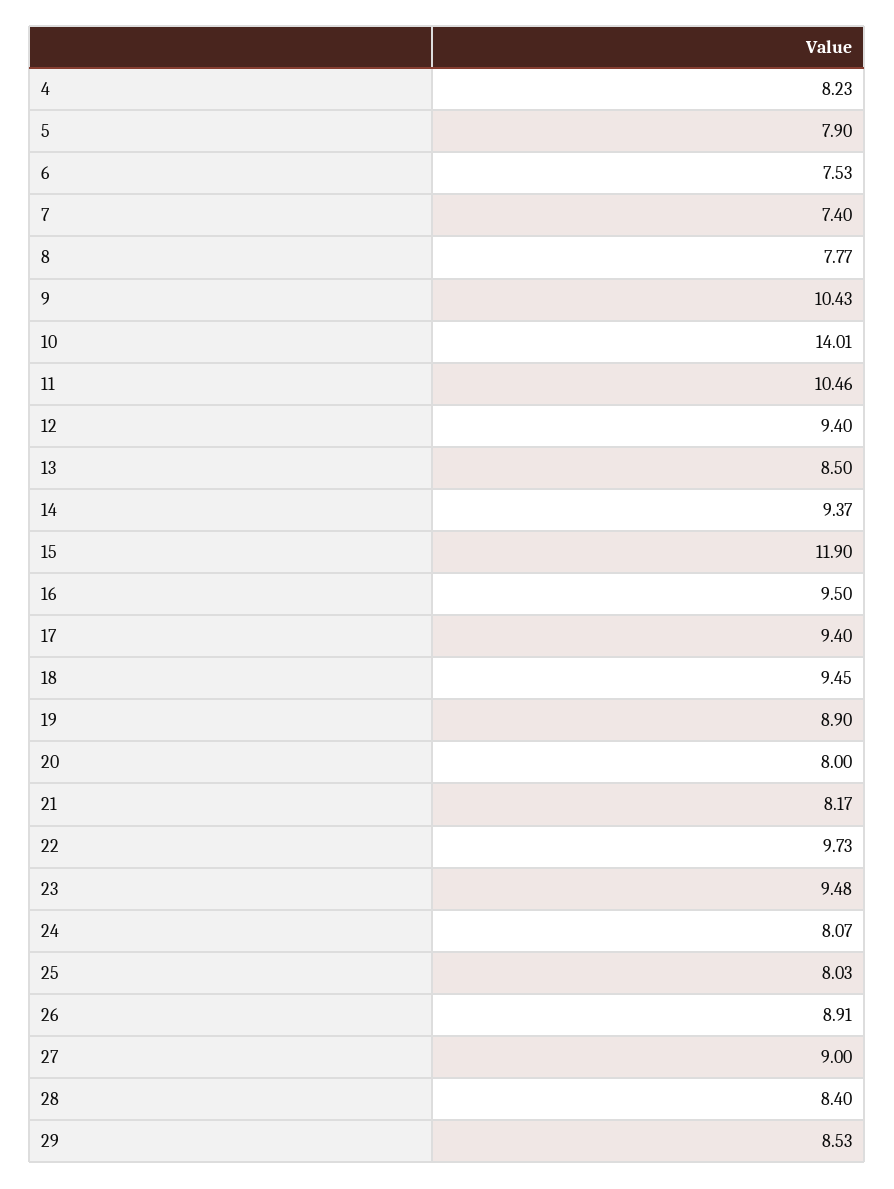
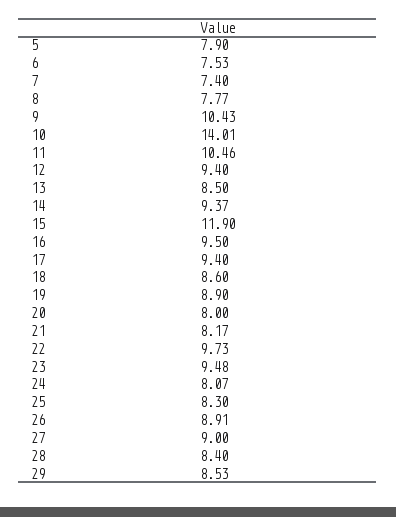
  {
-   "4": 8.23,
    "5": 7.9,
    "6": 7.53,
    "7": 7.4,
    "8": 7.77,
    "9": 10.43,
    "10": 14.01,
    "11": 10.46,
    "12": 9.4,
    "13": 8.5,
    "14": 9.37,
    "15": 11.9,
    "16": 9.5,
    "17": 9.4,
-   "18": 9.45,
+   "18": 8.6,
    "19": 8.9,
    "20": 8,
    "21": 8.17,
    "22": 9.73,
    "23": 9.48,
    "24": 8.07,
-   "25": 8.03,
+   "25": 8.3,
    "26": 8.91,
    "27": 9,
    "28": 8.4,
    "29": 8.53
  }

